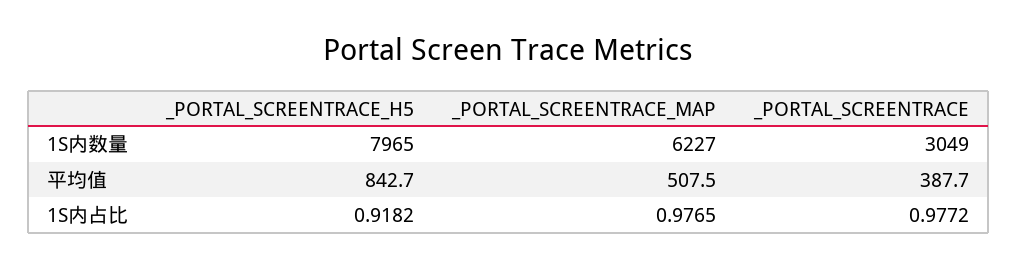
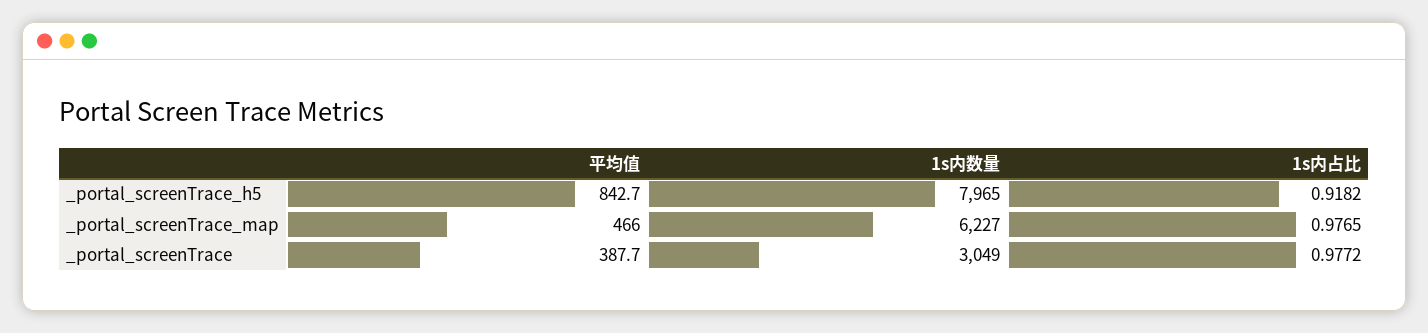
  {
    "_PORTAL_SCREENTRACE_H5": {
      "1S内数量": 7965,
      "平均值": 842.7,
      "1S内占比": 0.9182
    },
    "_PORTAL_SCREENTRACE_MAP": {
      "1S内数量": 6227,
-     "平均值": 507.5,
+     "平均值": 466,
      "1S内占比": 0.9765
    },
    "_PORTAL_SCREENTRACE": {
      "1S内数量": 3049,
      "平均值": 387.7,
      "1S内占比": 0.9772
    }
  }

